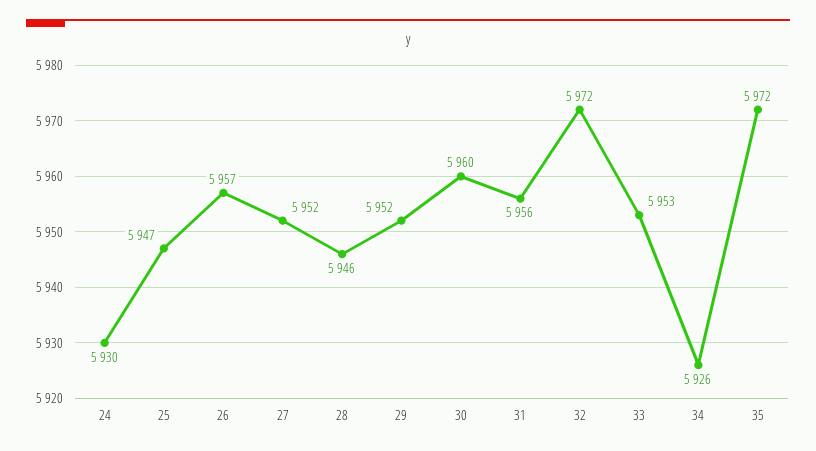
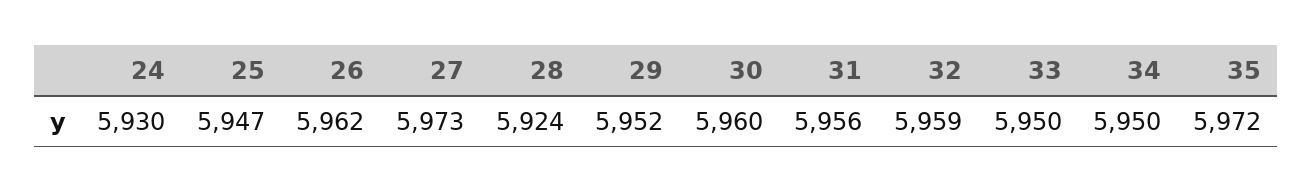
  {
    "24": 5930,
    "25": 5947,
-   "26": 5957,
+   "26": 5962,
-   "27": 5952,
+   "27": 5973,
-   "28": 5946,
+   "28": 5924,
    "29": 5952,
    "30": 5960,
    "31": 5956,
-   "32": 5972,
+   "32": 5959,
-   "33": 5953,
+   "33": 5950,
-   "34": 5926,
+   "34": 5950,
    "35": 5972
  }

